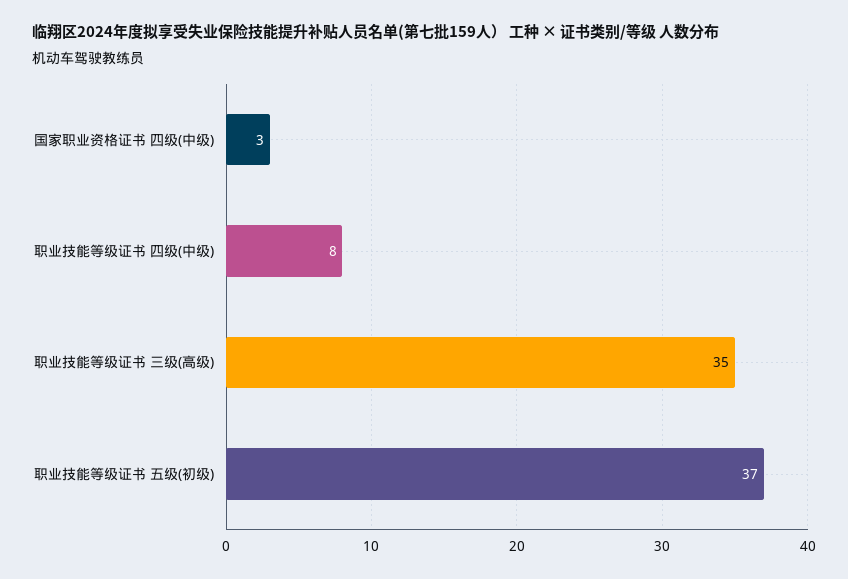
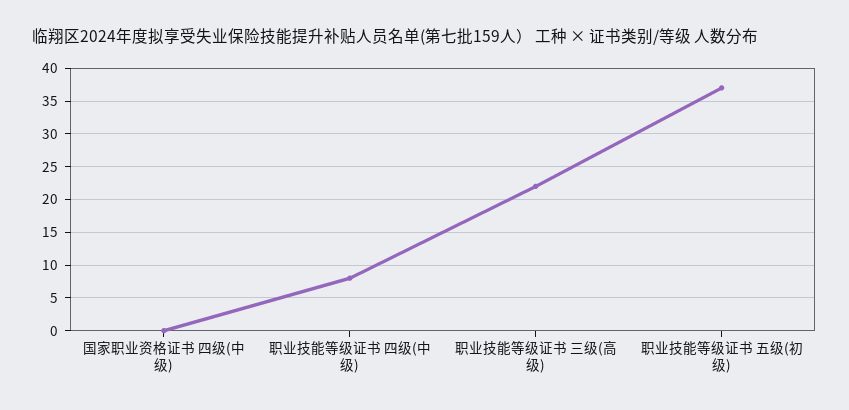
  {
-   "国家职业资格证书 四级(中级)": 3,
+   "国家职业资格证书 四级(中级)": 0,
    "职业技能等级证书 四级(中级)": 8,
-   "职业技能等级证书 三级(高级)": 35,
+   "职业技能等级证书 三级(高级)": 22,
    "职业技能等级证书 五级(初级)": 37
  }

